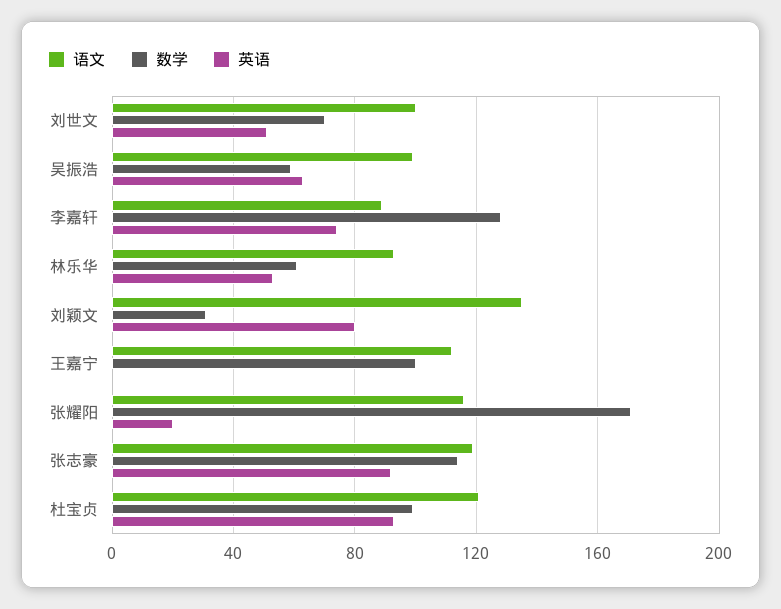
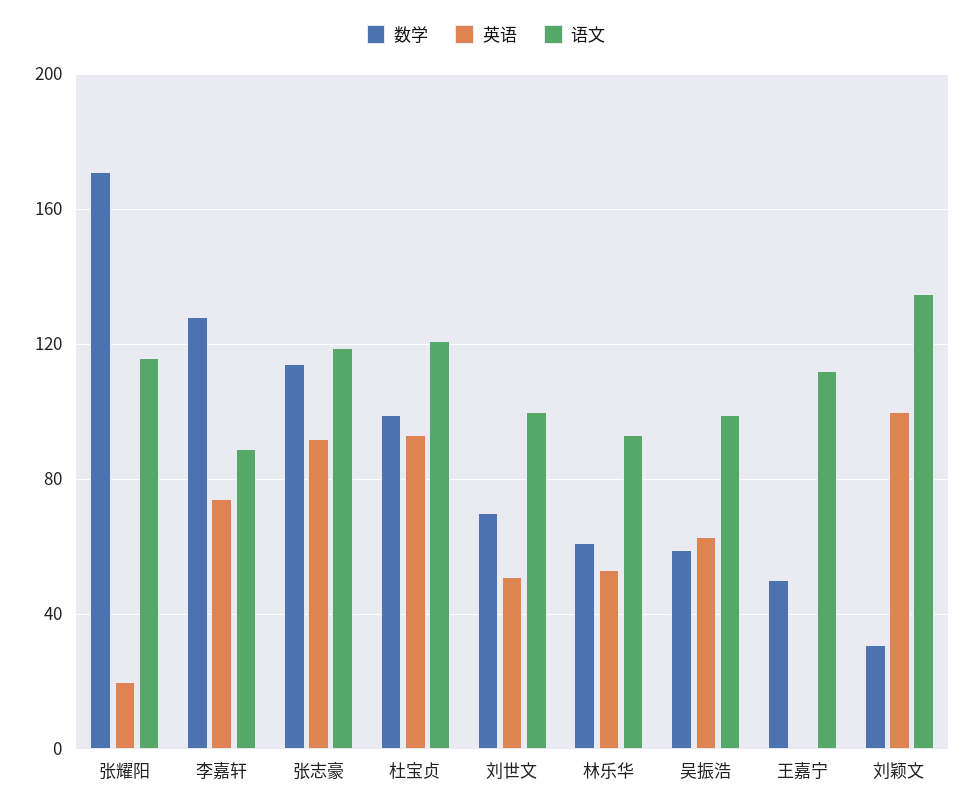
  {
    "语文": {
      "刘世文": 100,
      "吴振浩": 100,
      "李嘉轩": 90,
      "林乐华": 95,
      "刘颖文": 135,
      "王嘉宁": 110,
      "张耀阳": 115,
      "张志豪": 120,
      "杜宝贞": 120
    },
    "数学": {
      "刘世文": 70,
      "吴振浩": 60,
      "李嘉轩": 130,
      "林乐华": 60,
      "刘颖文": 30,
-     "王嘉宁": 100,
+     "王嘉宁": 50,
      "张耀阳": 170,
      "张志豪": 115,
      "杜宝贞": 100
    },
    "英语": {
      "刘世文": 50,
      "吴振浩": 65,
      "李嘉轩": 75,
      "林乐华": 55,
-     "刘颖文": 80,
+     "刘颖文": 100,
      "王嘉宁": 0,
      "张耀阳": 20,
      "张志豪": 90,
      "杜宝贞": 95
    }
  }

